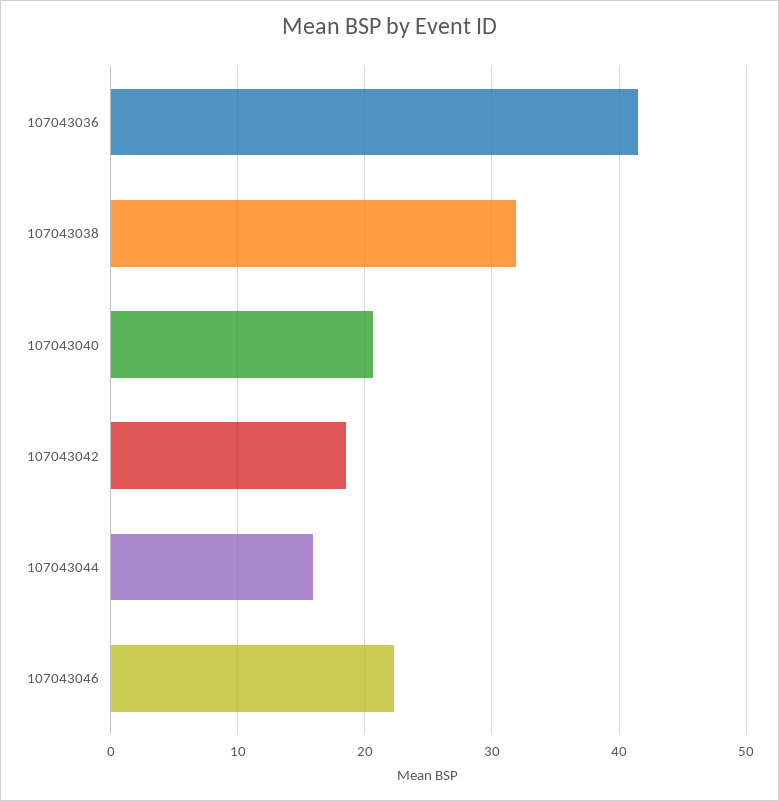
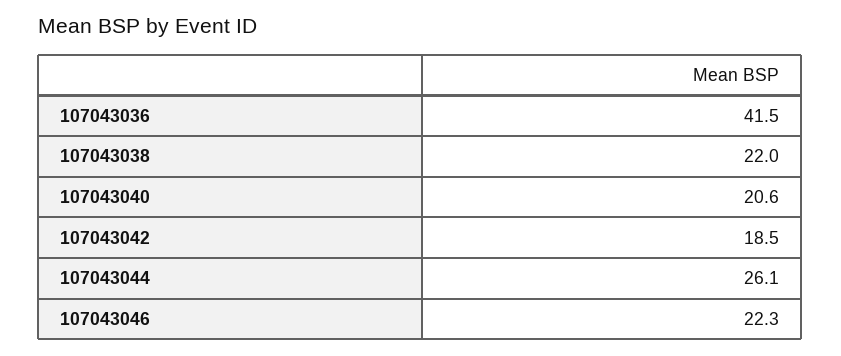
  {
    "107043036": 41.5,
-   "107043038": 32,
+   "107043038": 22,
    "107043040": 20.6,
    "107043042": 18.5,
-   "107043044": 16,
+   "107043044": 26.1,
    "107043046": 22.3
  }

